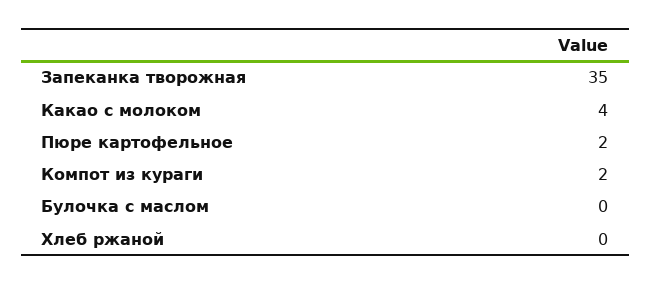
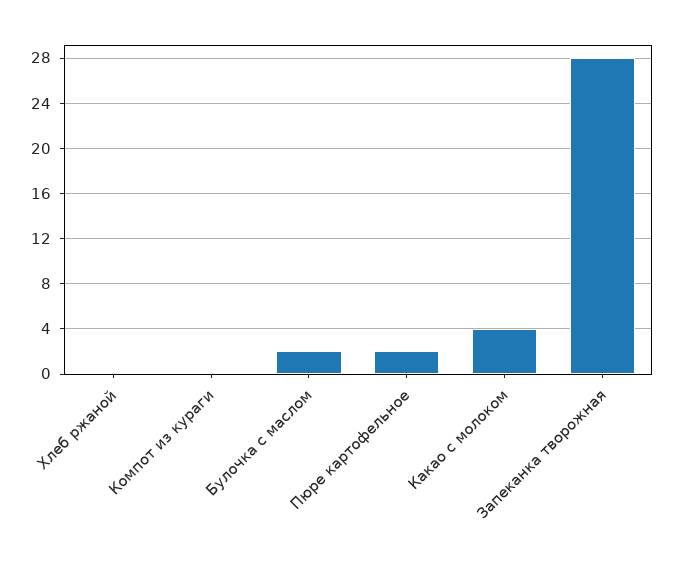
  {
-   "Запеканка творожная": 35,
+   "Запеканка творожная": 28,
    "Какао с молоком": 4,
    "Пюре картофельное": 2,
-   "Компот из кураги": 2,
+   "Компот из кураги": 0,
-   "Булочка с маслом": 0,
+   "Булочка с маслом": 2,
    "Хлеб ржаной": 0
  }

